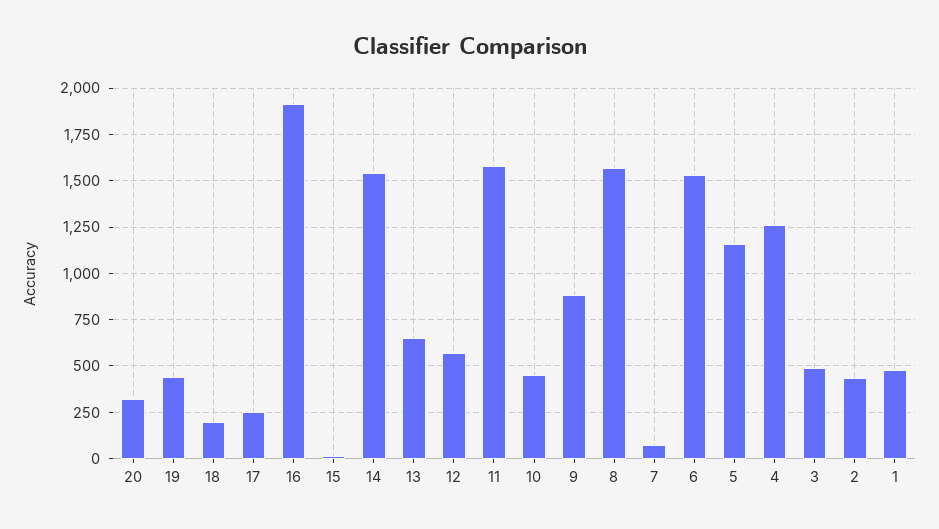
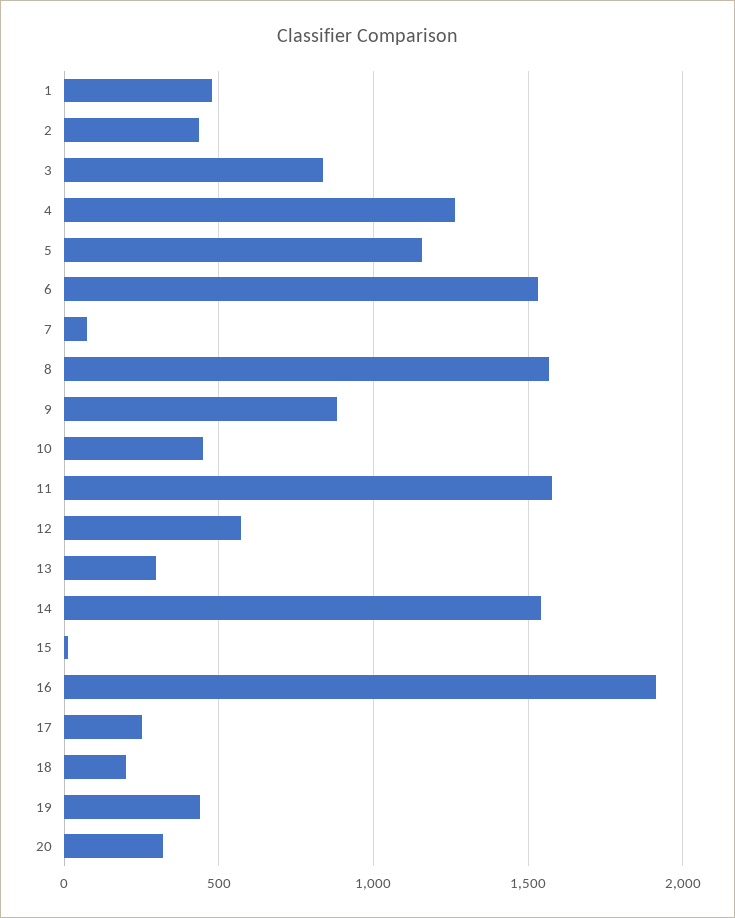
  {
    "20": 300,
    "19": 450,
    "18": 200,
    "17": 250,
    "16": 1900,
    "15": 0,
    "14": 1550,
-   "13": 650,
+   "13": 300,
    "12": 550,
    "11": 1600,
    "10": 450,
    "9": 900,
    "8": 1550,
    "7": 100,
    "6": 1550,
    "5": 1150,
    "4": 1250,
-   "3": 500,
+   "3": 850,
    "2": 450,
    "1": 500
  }

